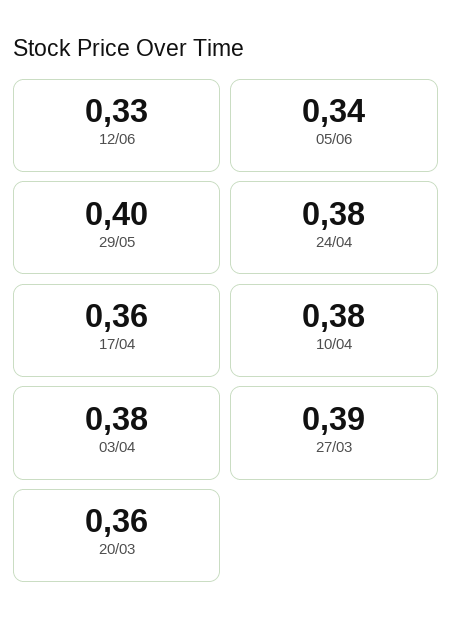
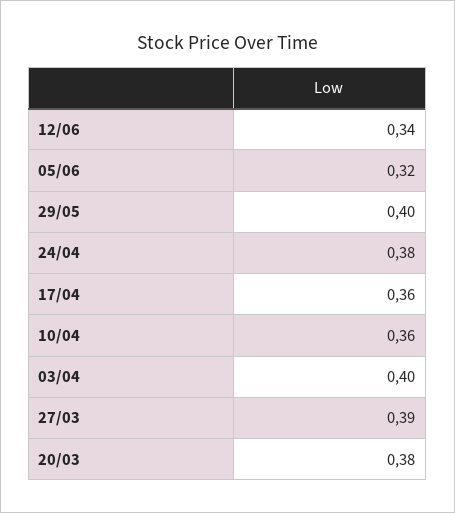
  {
-   "12/06": 0.33,
+   "12/06": 0.34,
-   "05/06": 0.34,
+   "05/06": 0.32,
    "29/05": 0.4,
    "24/04": 0.38,
    "17/04": 0.36,
-   "10/04": 0.38,
+   "10/04": 0.36,
-   "03/04": 0.38,
+   "03/04": 0.4,
    "27/03": 0.39,
-   "20/03": 0.36
+   "20/03": 0.38
  }

